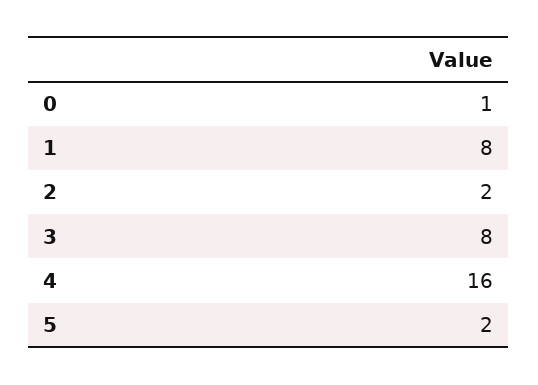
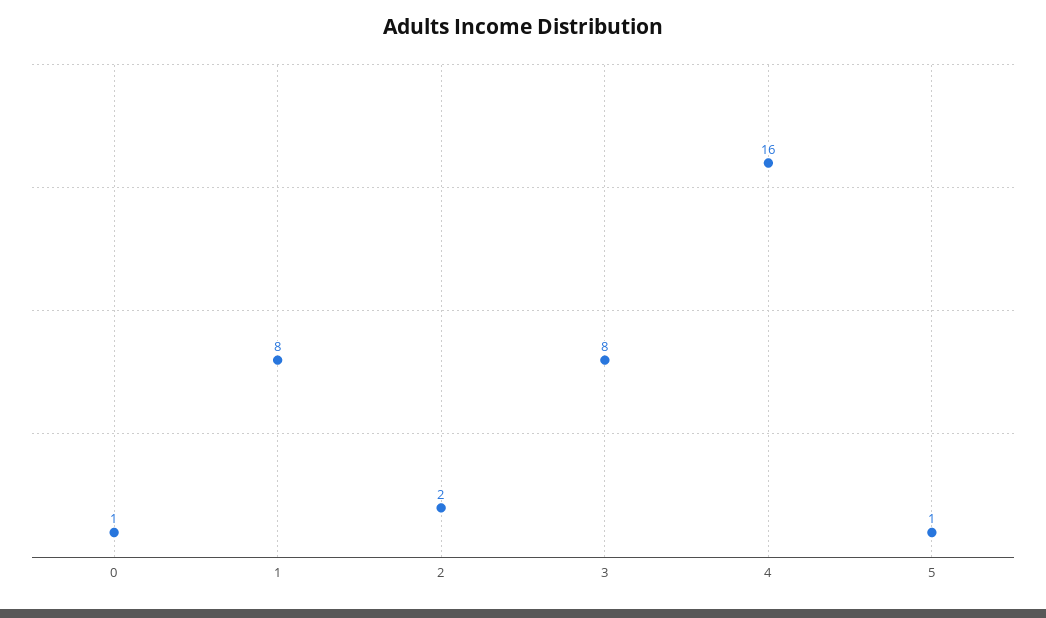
  {
    "0": 1,
    "1": 8,
    "2": 2,
    "3": 8,
    "4": 16,
-   "5": 2
+   "5": 1
  }

